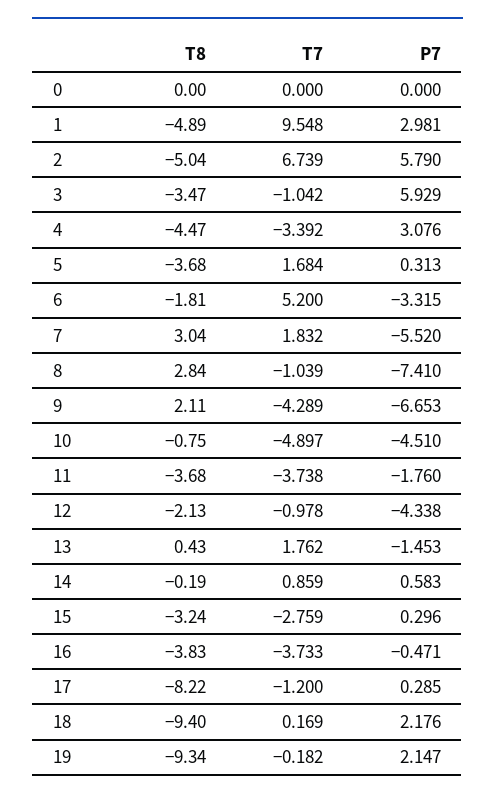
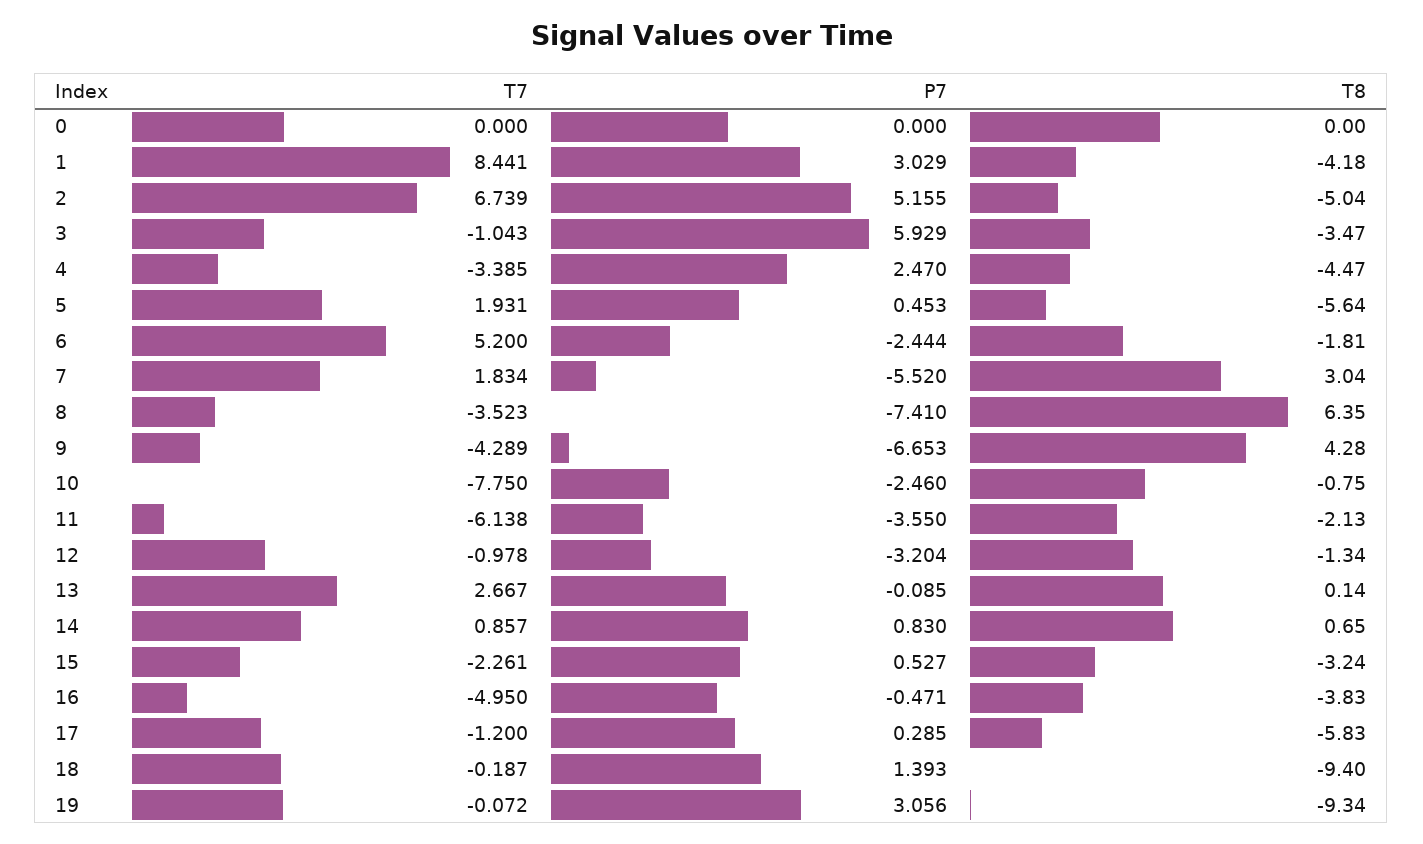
  {
    "T8": {
      "0": 0,
-     "1": -4.89,
+     "1": -4.18,
      "2": -5.04,
      "3": -3.47,
      "4": -4.47,
-     "5": -3.68,
+     "5": -5.64,
      "6": -1.81,
      "7": 3.04,
-     "8": 2.84,
+     "8": 6.35,
-     "9": 2.11,
+     "9": 4.28,
      "10": -0.75,
-     "11": -3.68,
+     "11": -2.13,
-     "12": -2.13,
+     "12": -1.34,
-     "13": 0.43,
+     "13": 0.14,
-     "14": -0.19,
+     "14": 0.65,
      "15": -3.24,
      "16": -3.83,
-     "17": -8.22,
+     "17": -5.83,
      "18": -9.4,
      "19": -9.34
    },
    "T7": {
      "0": 0,
-     "1": 9.548,
+     "1": 8.441,
      "2": 6.739,
-     "3": -1.042,
+     "3": -1.043,
-     "4": -3.392,
+     "4": -3.385,
-     "5": 1.684,
+     "5": 1.931,
      "6": 5.2,
-     "7": 1.832,
+     "7": 1.834,
-     "8": -1.039,
+     "8": -3.523,
      "9": -4.289,
-     "10": -4.897,
+     "10": -7.75,
-     "11": -3.738,
+     "11": -6.138,
      "12": -0.978,
-     "13": 1.762,
+     "13": 2.667,
-     "14": 0.859,
+     "14": 0.857,
-     "15": -2.759,
+     "15": -2.261,
-     "16": -3.733,
+     "16": -4.95,
      "17": -1.2,
-     "18": 0.169,
+     "18": -0.187,
-     "19": -0.182
+     "19": -0.072
    },
    "P7": {
      "0": 0,
-     "1": 2.981,
+     "1": 3.029,
-     "2": 5.79,
+     "2": 5.155,
      "3": 5.929,
-     "4": 3.076,
+     "4": 2.47,
-     "5": 0.313,
+     "5": 0.453,
-     "6": -3.315,
+     "6": -2.444,
      "7": -5.52,
      "8": -7.41,
      "9": -6.653,
-     "10": -4.51,
+     "10": -2.46,
-     "11": -1.76,
+     "11": -3.55,
-     "12": -4.338,
+     "12": -3.204,
-     "13": -1.453,
+     "13": -0.085,
-     "14": 0.583,
+     "14": 0.83,
-     "15": 0.296,
+     "15": 0.527,
      "16": -0.471,
      "17": 0.285,
-     "18": 2.176,
+     "18": 1.393,
-     "19": 2.147
+     "19": 3.056
    }
  }

